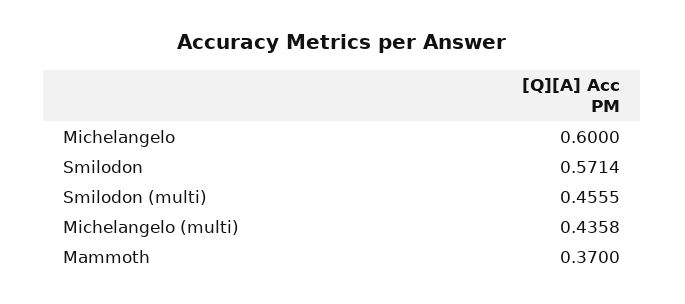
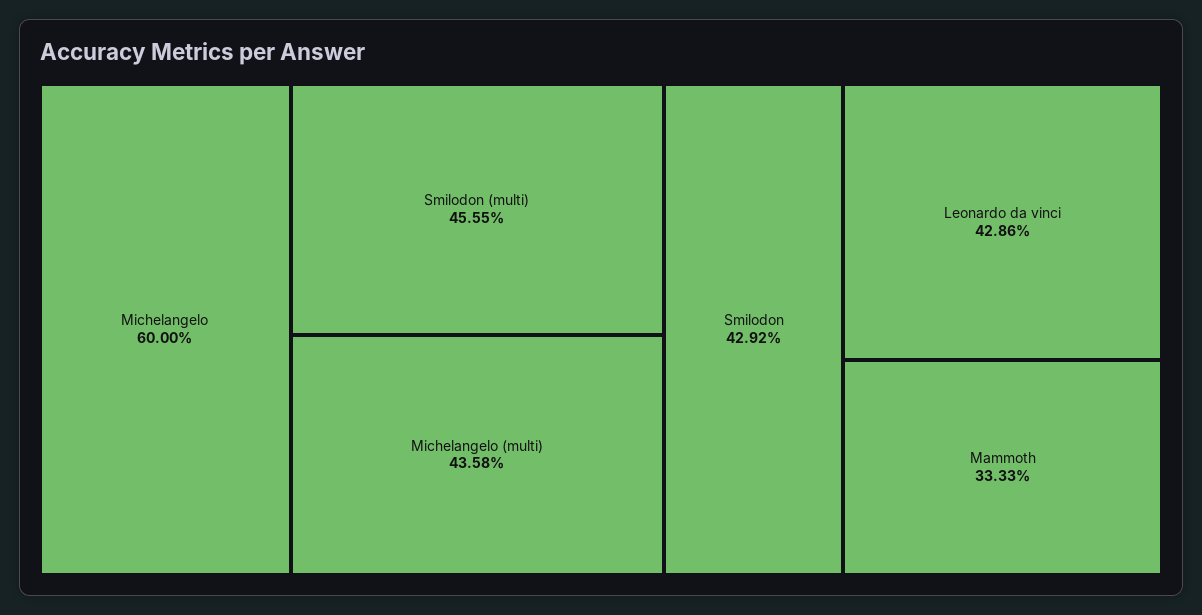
  {
    "Michelangelo": 0.6,
-   "Smilodon": 0.5714,
+   "Smilodon": 0.4292,
    "Smilodon (multi)": 0.4555,
    "Michelangelo (multi)": 0.4358,
-   "Mammoth": 0.37
+   "Mammoth": 0.3333,
+   "Leonardo da vinci": 0.4286
  }

